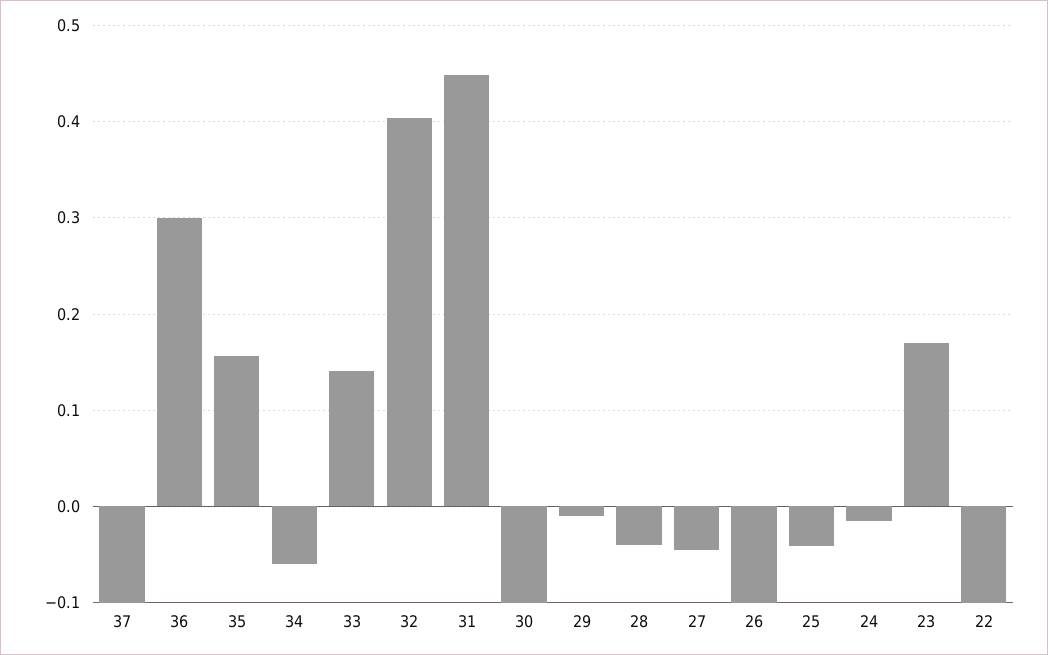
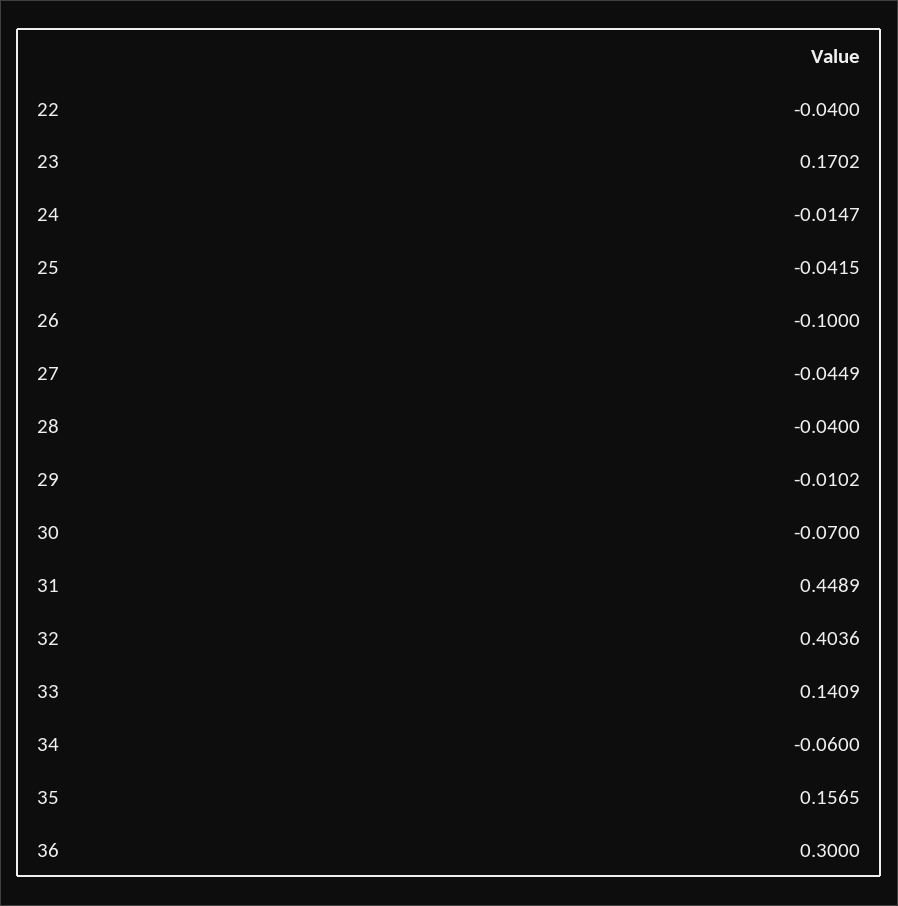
  {
-   "37": -0.1,
    "36": 0.3,
    "35": 0.1565,
    "34": -0.06,
    "33": 0.1409,
    "32": 0.4036,
    "31": 0.4489,
-   "30": -0.1,
+   "30": -0.07,
    "29": -0.0102,
    "28": -0.04,
    "27": -0.0449,
    "26": -0.1,
    "25": -0.0415,
    "24": -0.0147,
    "23": 0.1702,
-   "22": -0.1
+   "22": -0.04
  }

